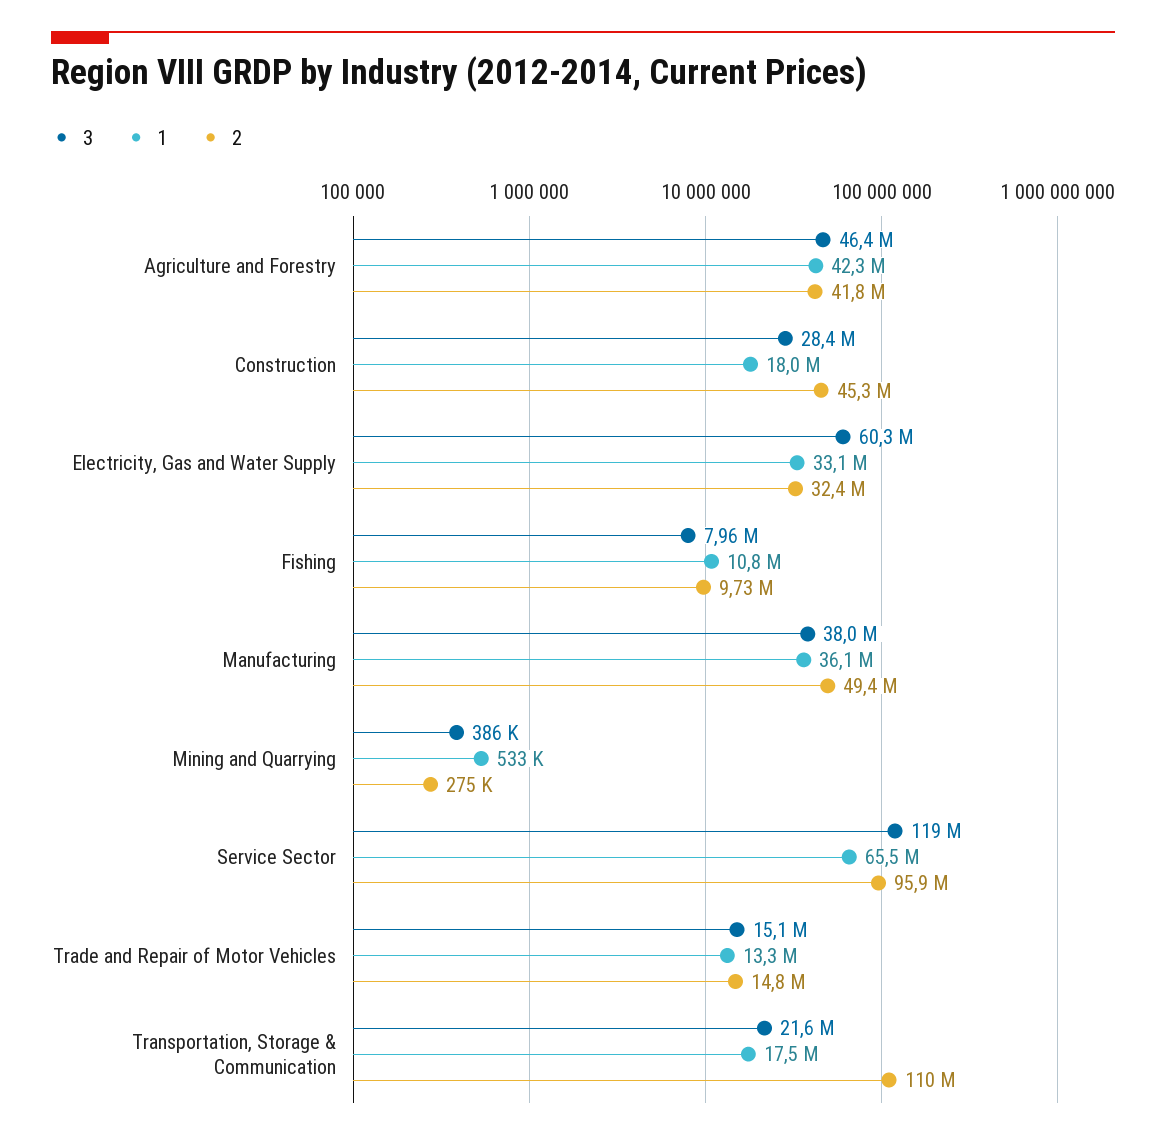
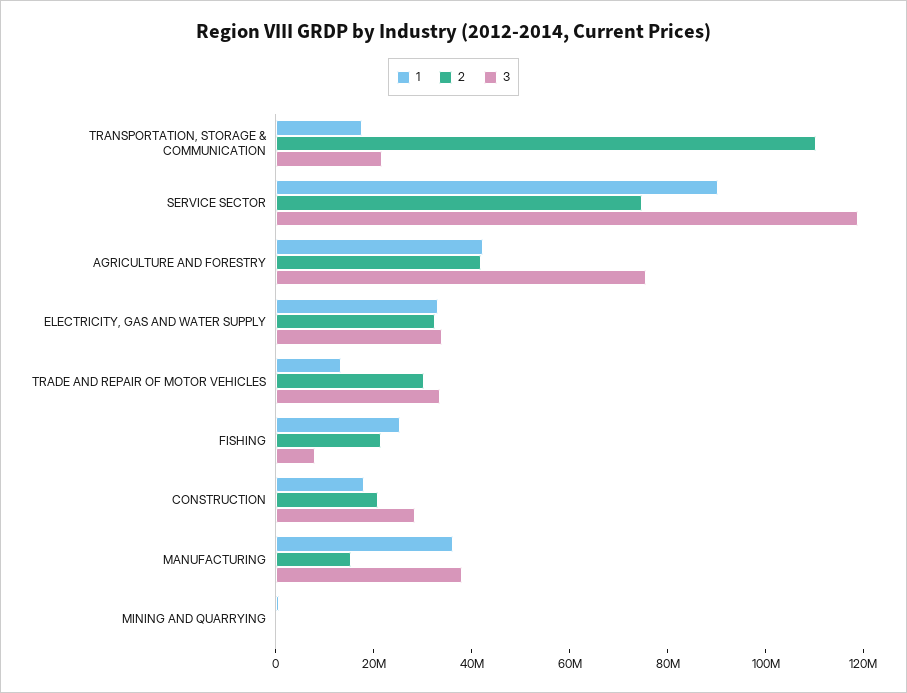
  {
    "3": {
-     "Agriculture and Forestry": 46400000,
+     "Agriculture and Forestry": 75000000,
      "Construction": 28400000,
-     "Electricity, Gas and Water Supply": 60300000,
+     "Electricity, Gas and Water Supply": 35000000,
      "Fishing": 7960000,
      "Manufacturing": 38000000,
      "Mining and Quarrying": 386000,
      "Service Sector": 119000000,
-     "Trade and Repair of Motor Vehicles": 15100000,
+     "Trade and Repair of Motor Vehicles": 35000000,
      "Transportation, Storage & Communication": 21600000
    },
    "1": {
      "Agriculture and Forestry": 42300000,
      "Construction": 18000000,
      "Electricity, Gas and Water Supply": 33100000,
-     "Fishing": 10800000,
+     "Fishing": 25000000,
      "Manufacturing": 36100000,
      "Mining and Quarrying": 533000,
-     "Service Sector": 65500000,
+     "Service Sector": 90000000,
      "Trade and Repair of Motor Vehicles": 13300000,
      "Transportation, Storage & Communication": 17500000
    },
    "2": {
      "Agriculture and Forestry": 41800000,
-     "Construction": 45300000,
+     "Construction": 20000000,
      "Electricity, Gas and Water Supply": 32400000,
-     "Fishing": 9730000,
+     "Fishing": 20000000,
-     "Manufacturing": 49400000,
+     "Manufacturing": 15000000,
      "Mining and Quarrying": 275000,
-     "Service Sector": 95900000,
+     "Service Sector": 75000000,
-     "Trade and Repair of Motor Vehicles": 14800000,
+     "Trade and Repair of Motor Vehicles": 30000000,
      "Transportation, Storage & Communication": 110000000
    }
  }

